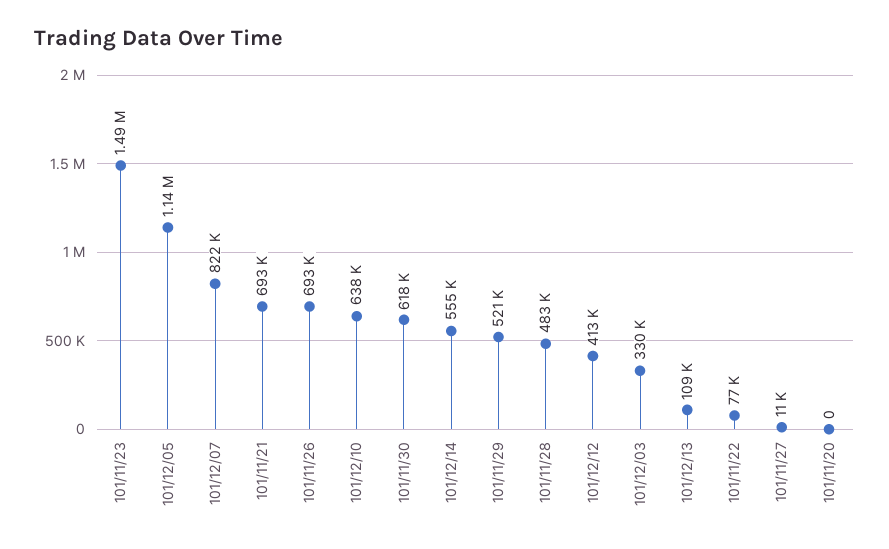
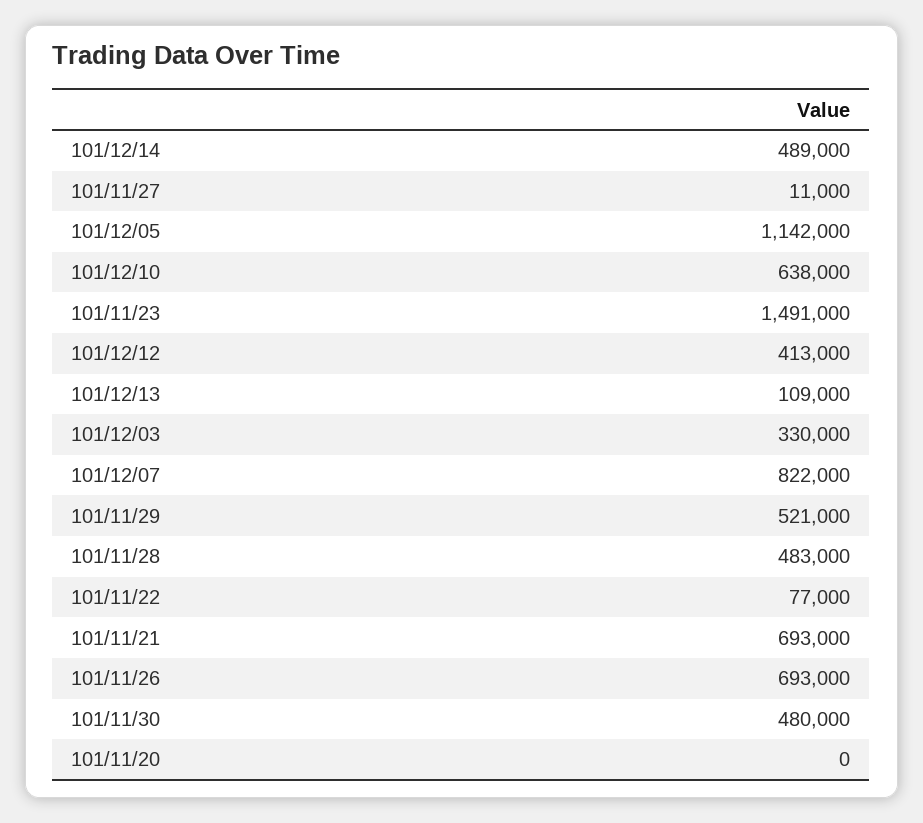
  {
    "101/11/23": 1491000,
    "101/12/05": 1142000,
    "101/12/07": 822000,
    "101/11/21": 693000,
    "101/11/26": 693000,
    "101/12/10": 638000,
-   "101/11/30": 618000,
+   "101/11/30": 480000,
-   "101/12/14": 555000,
+   "101/12/14": 489000,
    "101/11/29": 521000,
    "101/11/28": 483000,
    "101/12/12": 413000,
    "101/12/03": 330000,
    "101/12/13": 109000,
    "101/11/22": 77000,
    "101/11/27": 11000,
    "101/11/20": 0
  }

